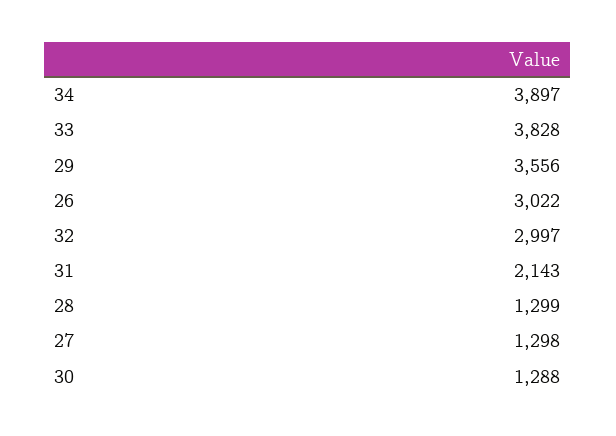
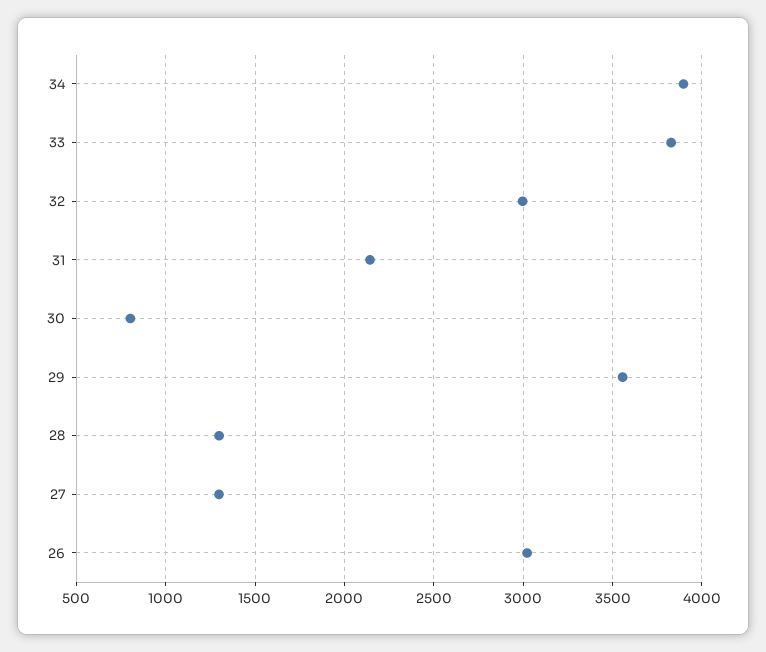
  {
    "34": 3897,
    "33": 3828,
    "29": 3556,
    "26": 3022,
    "32": 2997,
    "31": 2143,
    "28": 1299,
    "27": 1298,
-   "30": 1288
+   "30": 800
  }

